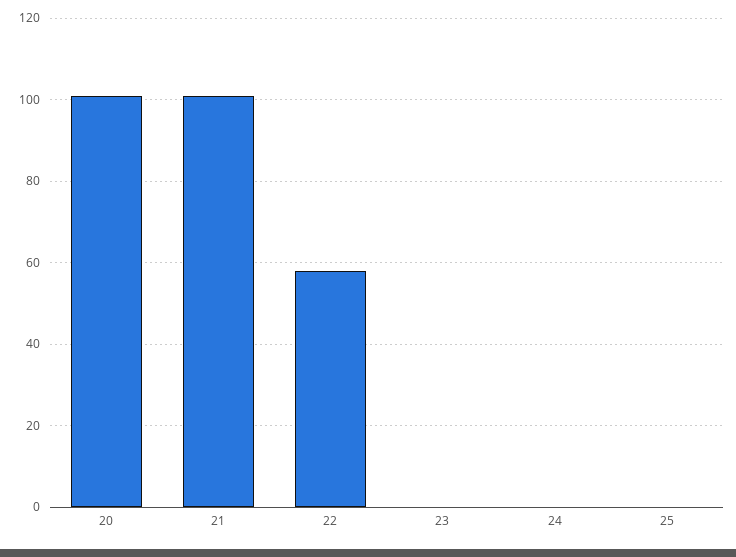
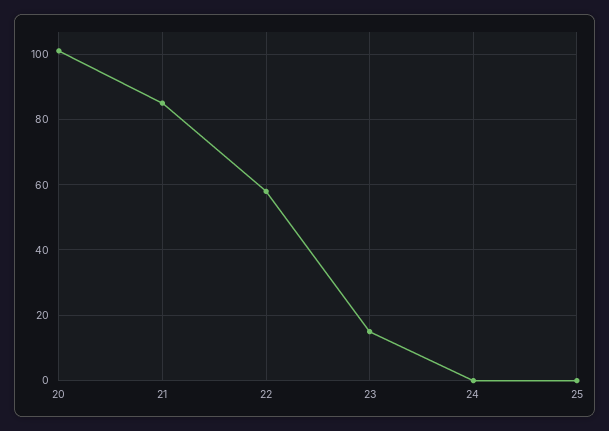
  {
    "20": 100,
-   "21": 100,
+   "21": 85,
    "22": 60,
-   "23": 0,
+   "23": 15,
    "24": 0,
    "25": 0
  }

